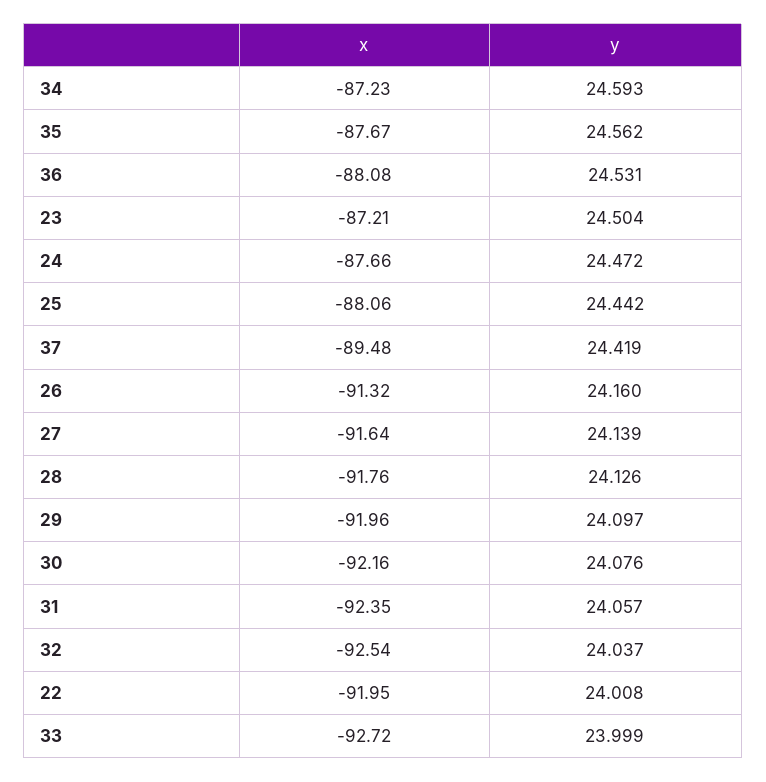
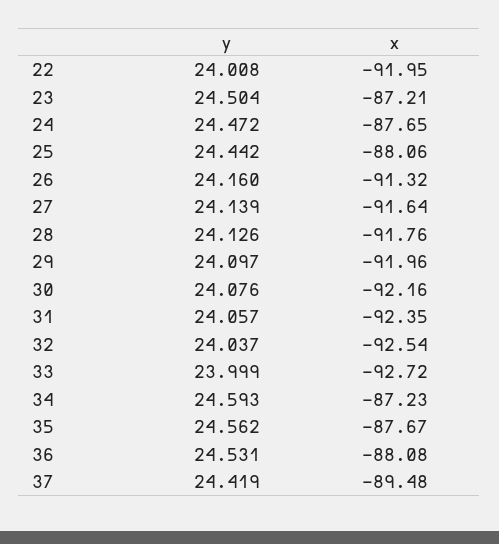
  {
    "x": {
      "34": -87.23,
      "35": -87.67,
      "36": -88.08,
      "23": -87.21,
-     "24": -87.66,
+     "24": -87.65,
      "25": -88.06,
      "37": -89.48,
      "26": -91.32,
      "27": -91.64,
      "28": -91.76,
      "29": -91.96,
      "30": -92.16,
      "31": -92.35,
      "32": -92.54,
      "22": -91.95,
      "33": -92.72
    },
    "y": {
      "34": 24.593,
      "35": 24.562,
      "36": 24.531,
      "23": 24.504,
      "24": 24.472,
      "25": 24.442,
      "37": 24.419,
      "26": 24.16,
      "27": 24.139,
      "28": 24.126,
      "29": 24.097,
      "30": 24.076,
      "31": 24.057,
      "32": 24.037,
      "22": 24.008,
      "33": 23.999
    }
  }

